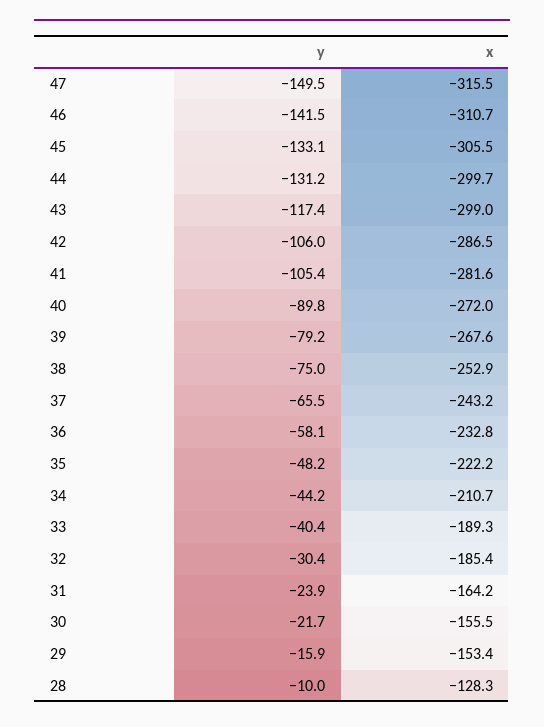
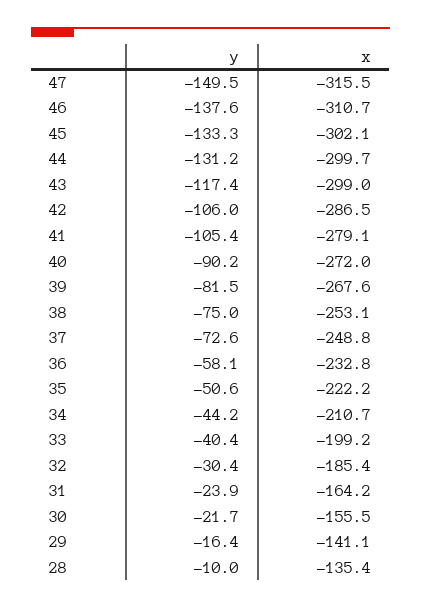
  {
    "y": {
      "47": -149.5,
-     "46": -141.5,
+     "46": -137.6,
-     "45": -133.1,
+     "45": -133.3,
      "44": -131.2,
      "43": -117.4,
      "42": -106,
      "41": -105.4,
-     "40": -89.8,
+     "40": -90.2,
-     "39": -79.2,
+     "39": -81.5,
      "38": -75,
-     "37": -65.5,
+     "37": -72.6,
      "36": -58.1,
-     "35": -48.2,
+     "35": -50.6,
      "34": -44.2,
      "33": -40.4,
      "32": -30.4,
      "31": -23.9,
      "30": -21.7,
-     "29": -15.9,
+     "29": -16.4,
      "28": -10
    },
    "x": {
      "47": -315.5,
      "46": -310.7,
-     "45": -305.5,
+     "45": -302.1,
      "44": -299.7,
      "43": -299,
      "42": -286.5,
-     "41": -281.6,
+     "41": -279.1,
      "40": -272,
      "39": -267.6,
-     "38": -252.9,
+     "38": -253.1,
-     "37": -243.2,
+     "37": -248.8,
      "36": -232.8,
      "35": -222.2,
      "34": -210.7,
-     "33": -189.3,
+     "33": -199.2,
      "32": -185.4,
      "31": -164.2,
      "30": -155.5,
-     "29": -153.4,
+     "29": -141.1,
-     "28": -128.3
+     "28": -135.4
    }
  }

